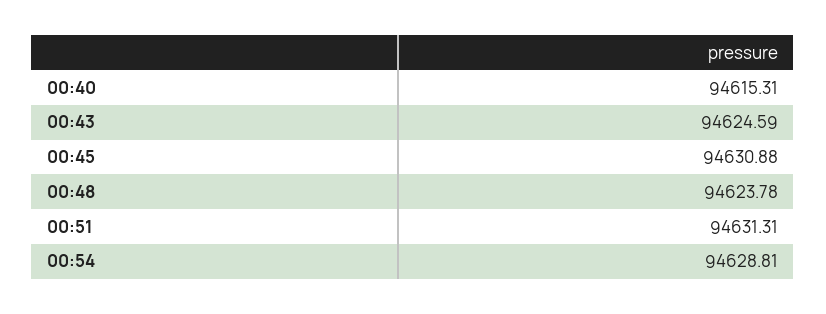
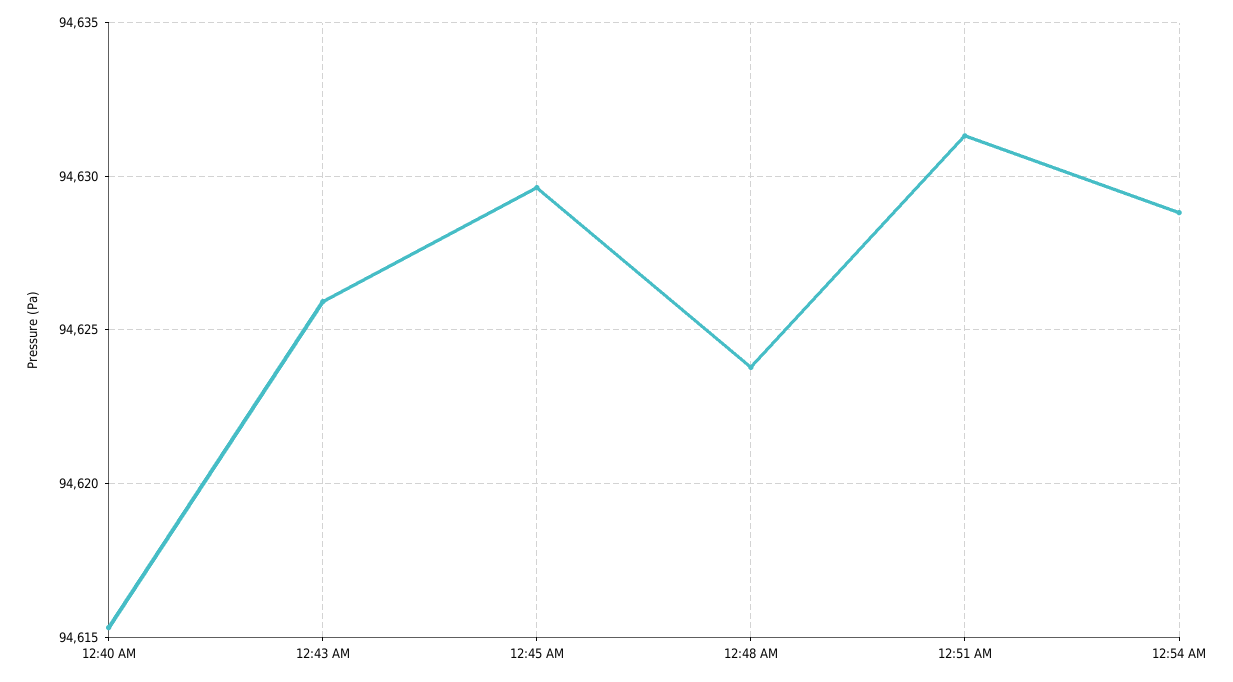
  {
    "00:40": 94615.31,
-   "00:43": 94624.59,
+   "00:43": 94626,
-   "00:45": 94630.88,
+   "00:45": 94629.5,
    "00:48": 94623.78,
    "00:51": 94631.31,
    "00:54": 94628.81
  }

